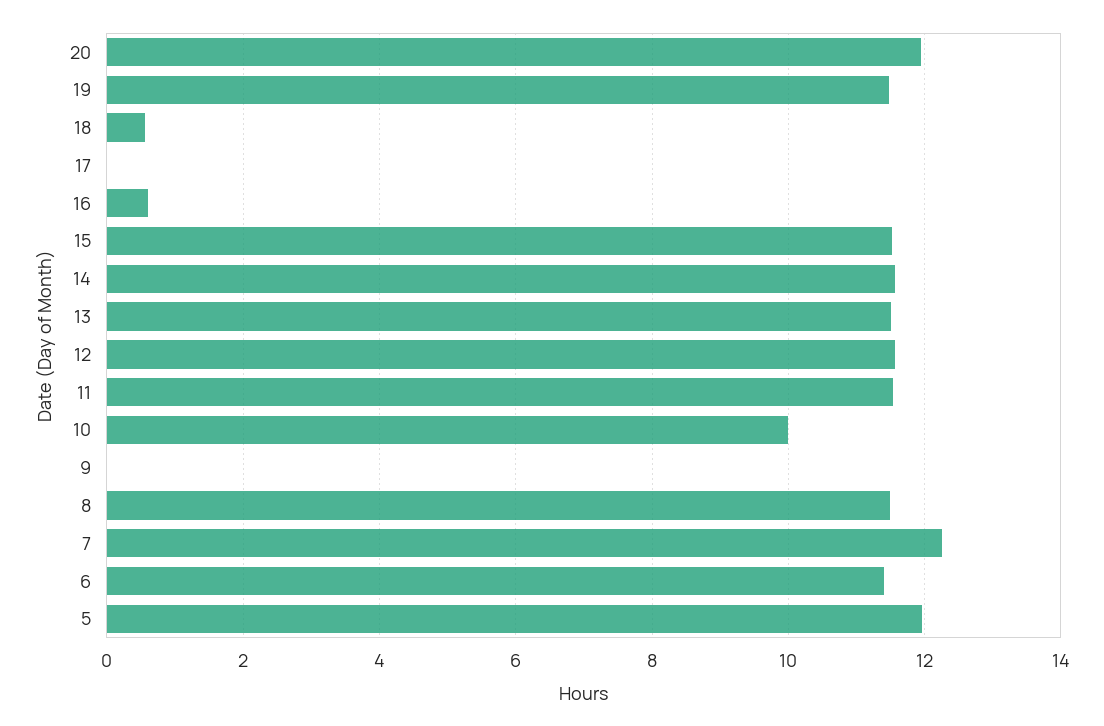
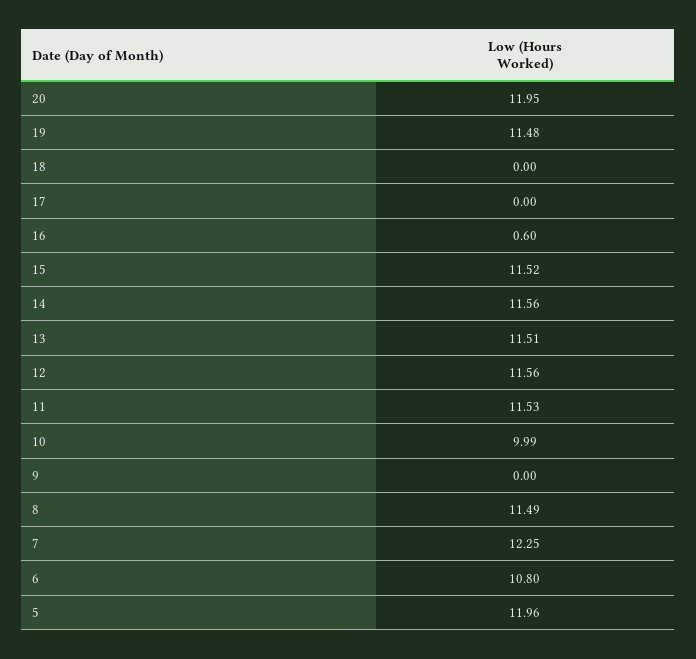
  {
    "20": 11.95,
    "19": 11.48,
-   "18": 0.6,
+   "18": 0,
    "17": 0,
    "16": 0.6,
    "15": 11.52,
    "14": 11.56,
    "13": 11.51,
    "12": 11.56,
    "11": 11.53,
    "10": 9.99,
    "9": 0,
    "8": 11.49,
    "7": 12.25,
-   "6": 11.4,
+   "6": 10.8,
    "5": 11.96
  }

